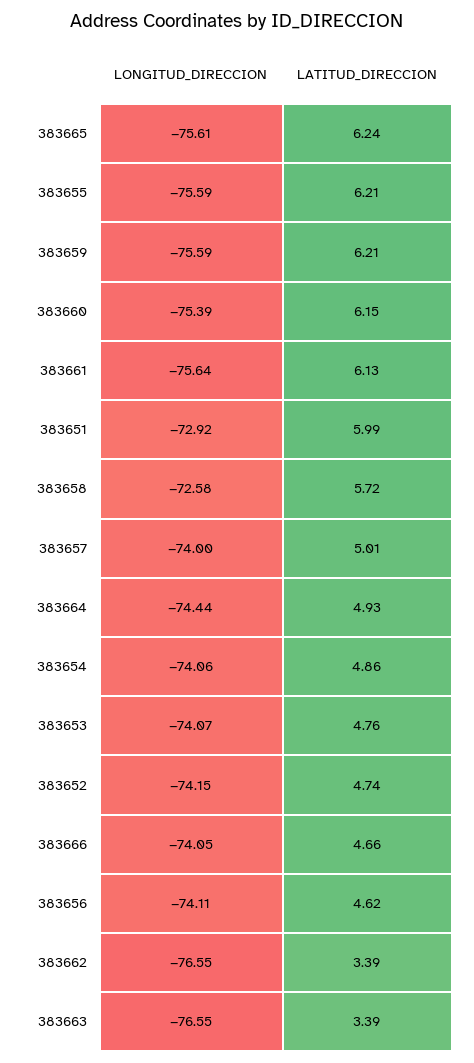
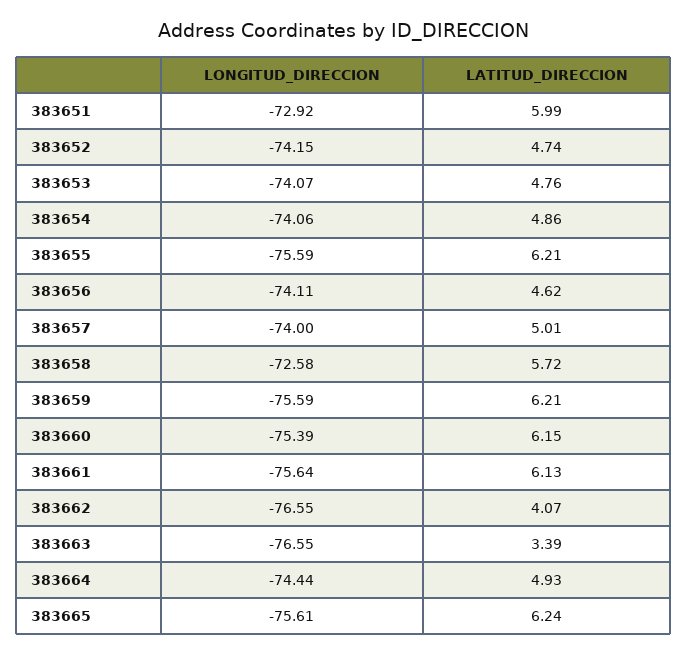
  {
    "LONGITUD_DIRECCION": {
      "383665": -75.61,
      "383655": -75.59,
      "383659": -75.59,
      "383660": -75.39,
      "383661": -75.64,
      "383651": -72.92,
      "383658": -72.58,
      "383657": -74,
      "383664": -74.44,
      "383654": -74.06,
      "383653": -74.07,
      "383652": -74.15,
-     "383666": -74.05,
      "383656": -74.11,
      "383662": -76.55,
      "383663": -76.55
    },
    "LATITUD_DIRECCION": {
      "383665": 6.24,
      "383655": 6.21,
      "383659": 6.21,
      "383660": 6.15,
      "383661": 6.13,
      "383651": 5.99,
      "383658": 5.72,
      "383657": 5.01,
      "383664": 4.93,
      "383654": 4.86,
      "383653": 4.76,
      "383652": 4.74,
-     "383666": 4.66,
      "383656": 4.62,
-     "383662": 3.39,
+     "383662": 4.07,
      "383663": 3.39
    }
  }

